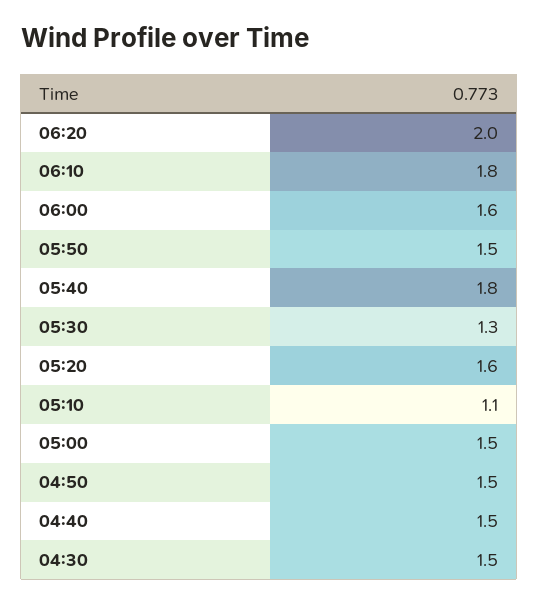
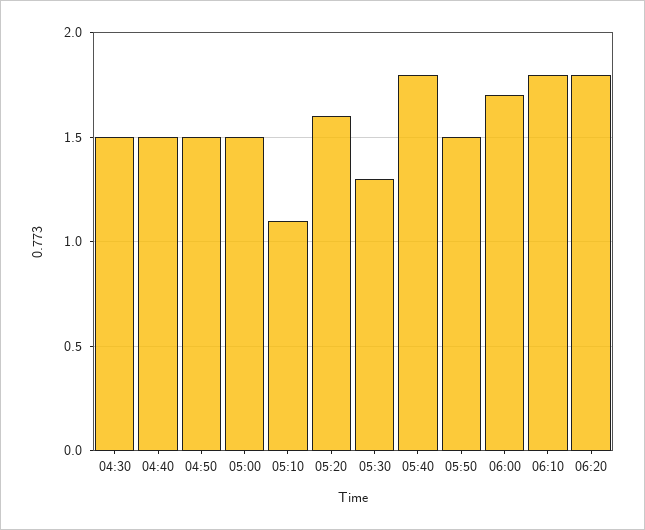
  {
-   "06:20": 2,
+   "06:20": 1.8,
    "06:10": 1.8,
-   "06:00": 1.6,
+   "06:00": 1.7,
    "05:50": 1.5,
    "05:40": 1.8,
    "05:30": 1.3,
    "05:20": 1.6,
    "05:10": 1.1,
    "05:00": 1.5,
    "04:50": 1.5,
    "04:40": 1.5,
    "04:30": 1.5
  }

